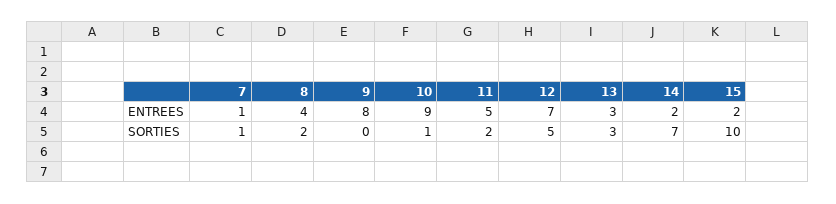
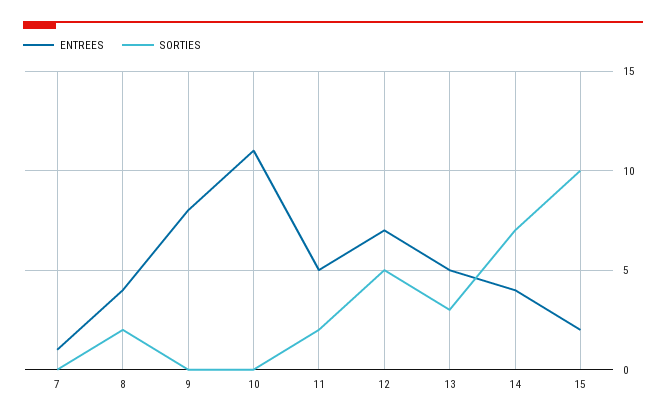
  {
    "ENTREES": {
      "7": 1,
      "8": 4,
      "9": 8,
-     "10": 9,
+     "10": 11,
      "11": 5,
      "12": 7,
-     "13": 3,
+     "13": 5,
-     "14": 2,
+     "14": 4,
      "15": 2
    },
    "SORTIES": {
-     "7": 1,
+     "7": 0,
      "8": 2,
      "9": 0,
-     "10": 1,
+     "10": 0,
      "11": 2,
      "12": 5,
      "13": 3,
      "14": 7,
      "15": 10
    }
  }

